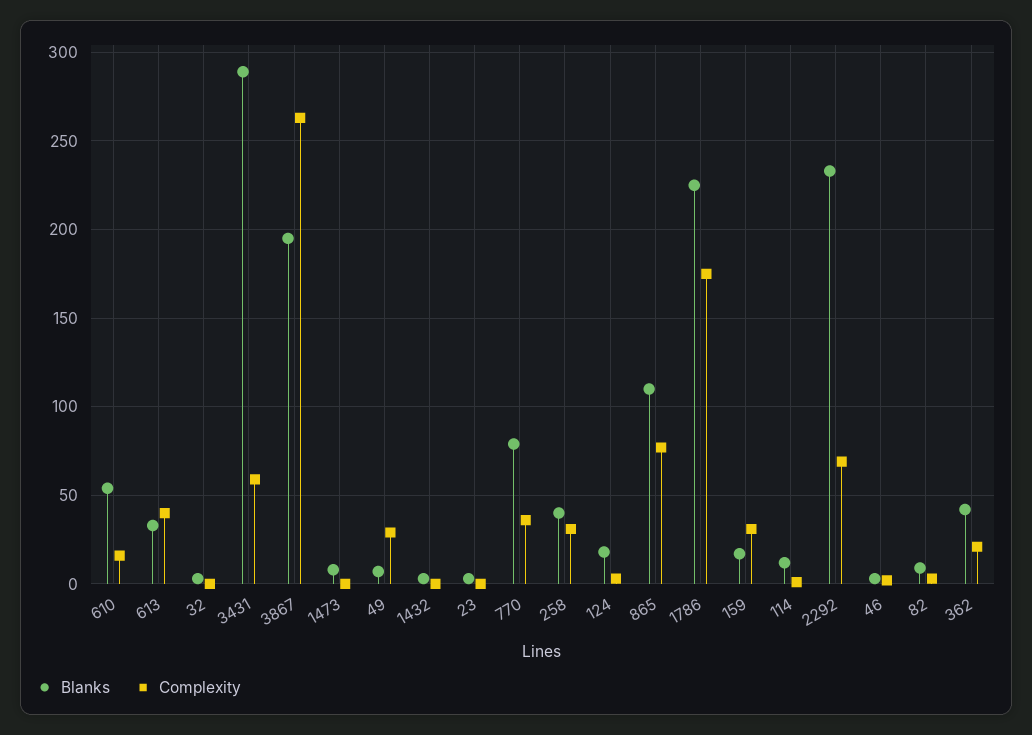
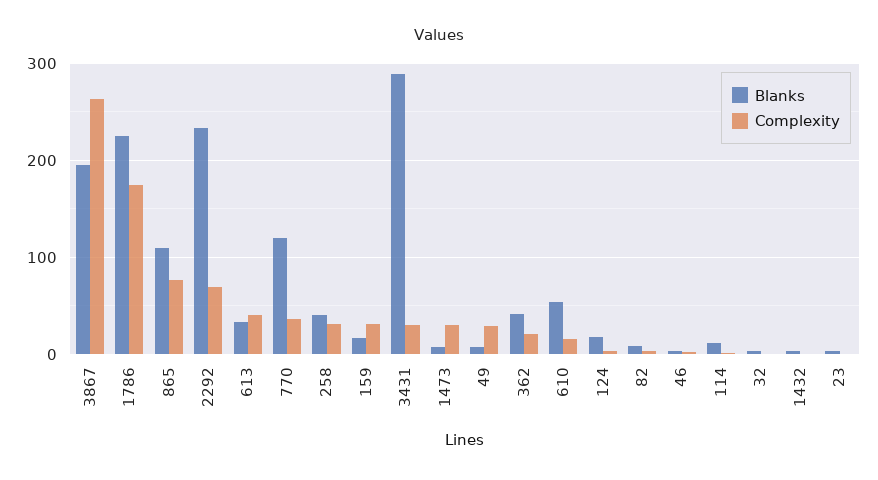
  {
    "Blanks": {
      "610": 55,
      "613": 35,
      "32": 5,
      "3431": 290,
      "3867": 195,
      "1473": 10,
      "49": 5,
      "1432": 5,
      "23": 5,
-     "770": 80,
+     "770": 120,
      "258": 40,
      "124": 20,
      "865": 110,
      "1786": 225,
      "159": 15,
      "114": 10,
      "2292": 235,
      "46": 5,
      "82": 10,
      "362": 40
    },
    "Complexity": {
      "610": 15,
      "613": 40,
      "32": 0,
-     "3431": 60,
+     "3431": 30,
      "3867": 265,
-     "1473": 0,
+     "1473": 30,
      "49": 30,
      "1432": 0,
      "23": 0,
      "770": 35,
      "258": 30,
      "124": 5,
      "865": 75,
      "1786": 175,
      "159": 30,
      "114": 0,
      "2292": 70,
      "46": 0,
      "82": 5,
      "362": 20
    }
  }

